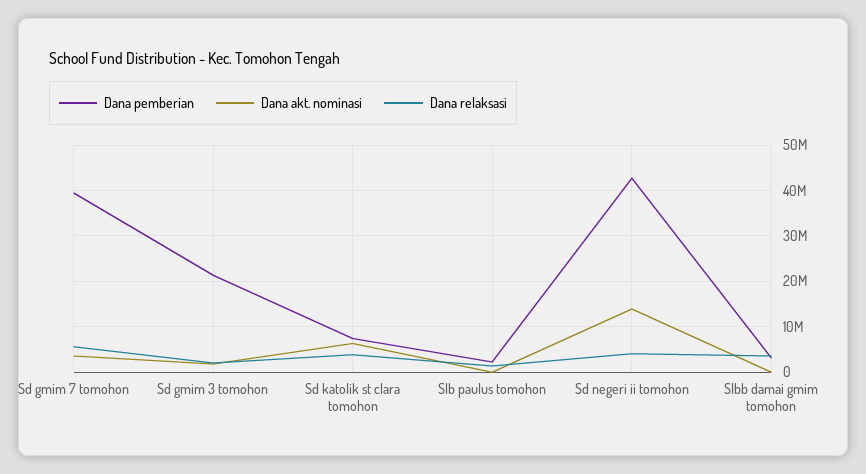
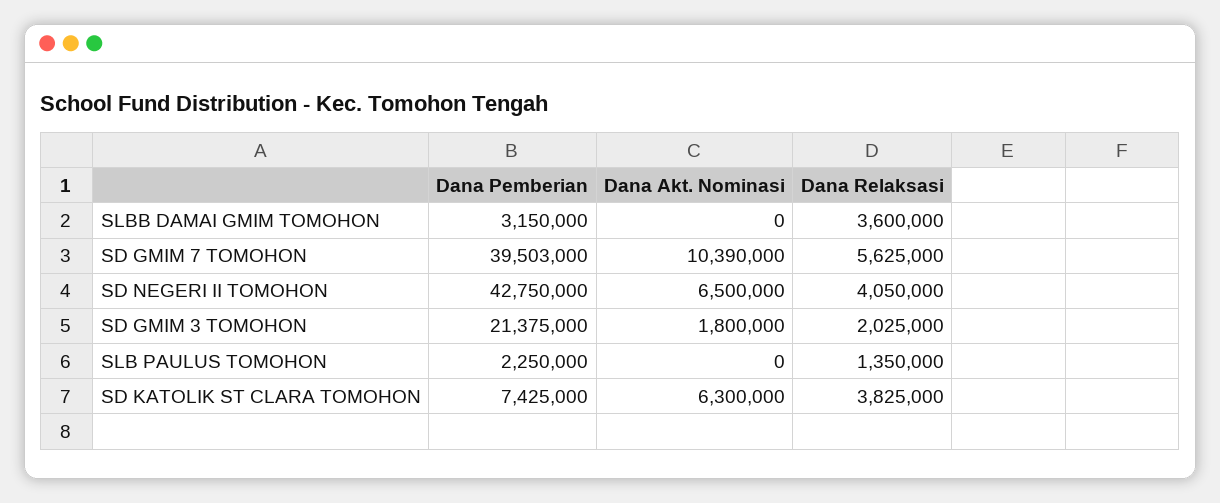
  {
    "Dana pemberian": {
      "Sd gmim 7 tomohon": 39503000,
      "Sd gmim 3 tomohon": 21375000,
      "Sd katolik st clara tomohon": 7425000,
      "Slb paulus tomohon": 2250000,
      "Sd negeri ii tomohon": 42750000,
      "Slbb damai gmim tomohon": 3150000
    },
    "Dana akt. nominasi": {
-     "Sd gmim 7 tomohon": 4000000,
+     "Sd gmim 7 tomohon": 10390000,
      "Sd gmim 3 tomohon": 1800000,
      "Sd katolik st clara tomohon": 6300000,
      "Slb paulus tomohon": 0,
-     "Sd negeri ii tomohon": 14000000,
+     "Sd negeri ii tomohon": 6500000,
      "Slbb damai gmim tomohon": 0
    },
    "Dana relaksasi": {
      "Sd gmim 7 tomohon": 5625000,
      "Sd gmim 3 tomohon": 2025000,
      "Sd katolik st clara tomohon": 3825000,
      "Slb paulus tomohon": 1350000,
      "Sd negeri ii tomohon": 4050000,
      "Slbb damai gmim tomohon": 3600000
    }
  }

